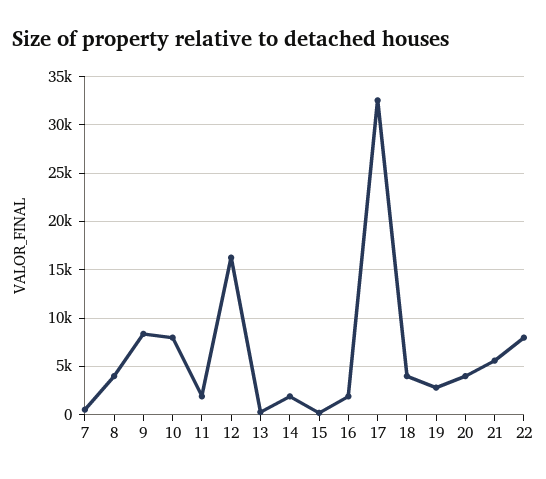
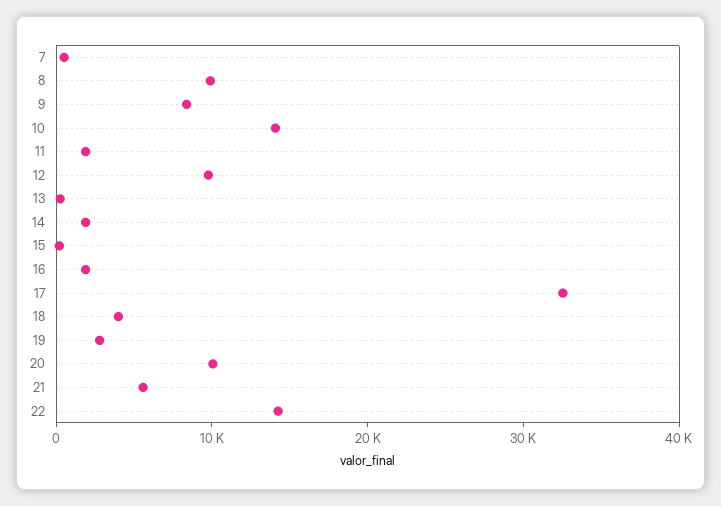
  {
    "7": 1000,
-   "8": 4000,
+   "8": 10000,
    "9": 8000,
-   "10": 8000,
+   "10": 14000,
    "11": 2000,
-   "12": 16000,
+   "12": 10000,
    "13": 0,
    "14": 2000,
    "15": 0,
    "16": 2000,
    "17": 33000,
    "18": 4000,
    "19": 3000,
-   "20": 4000,
+   "20": 10000,
    "21": 6000,
-   "22": 8000
+   "22": 14000
  }

